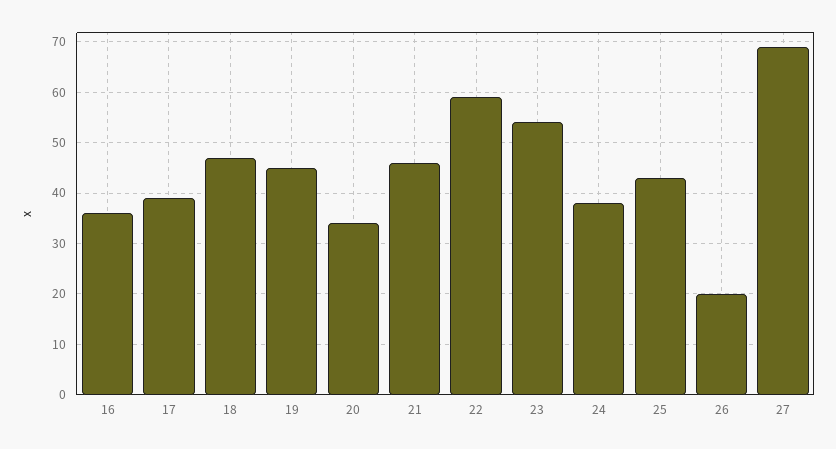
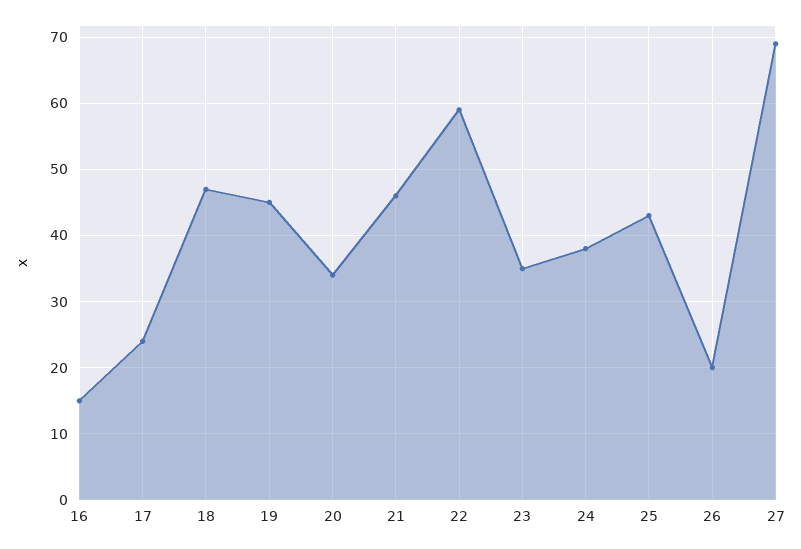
  {
-   "16": 35,
+   "16": 15,
-   "17": 40,
+   "17": 24,
    "18": 47,
    "19": 45,
    "20": 34,
    "21": 46,
    "22": 59,
-   "23": 55,
+   "23": 35,
    "24": 38,
    "25": 43,
    "26": 20,
    "27": 69
  }

